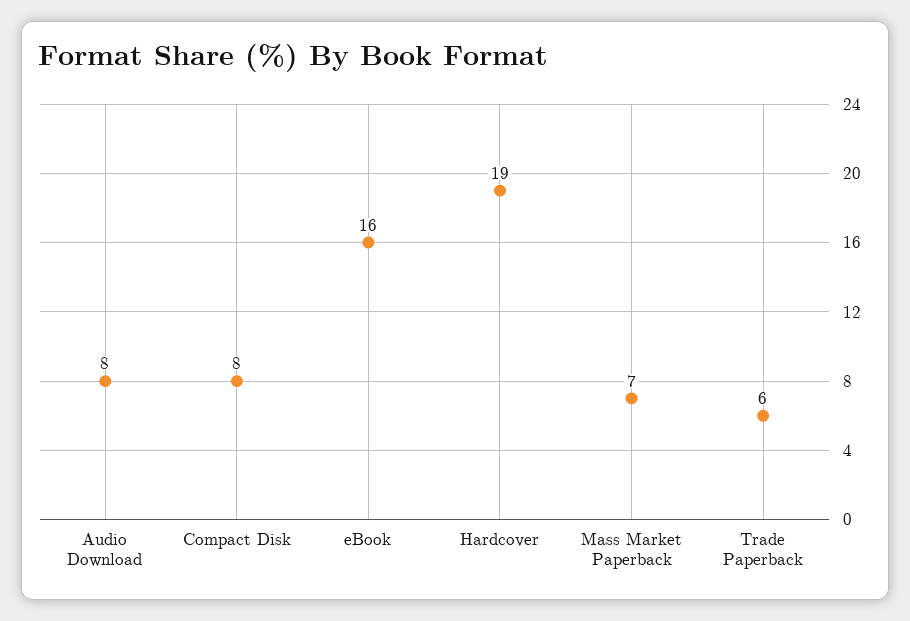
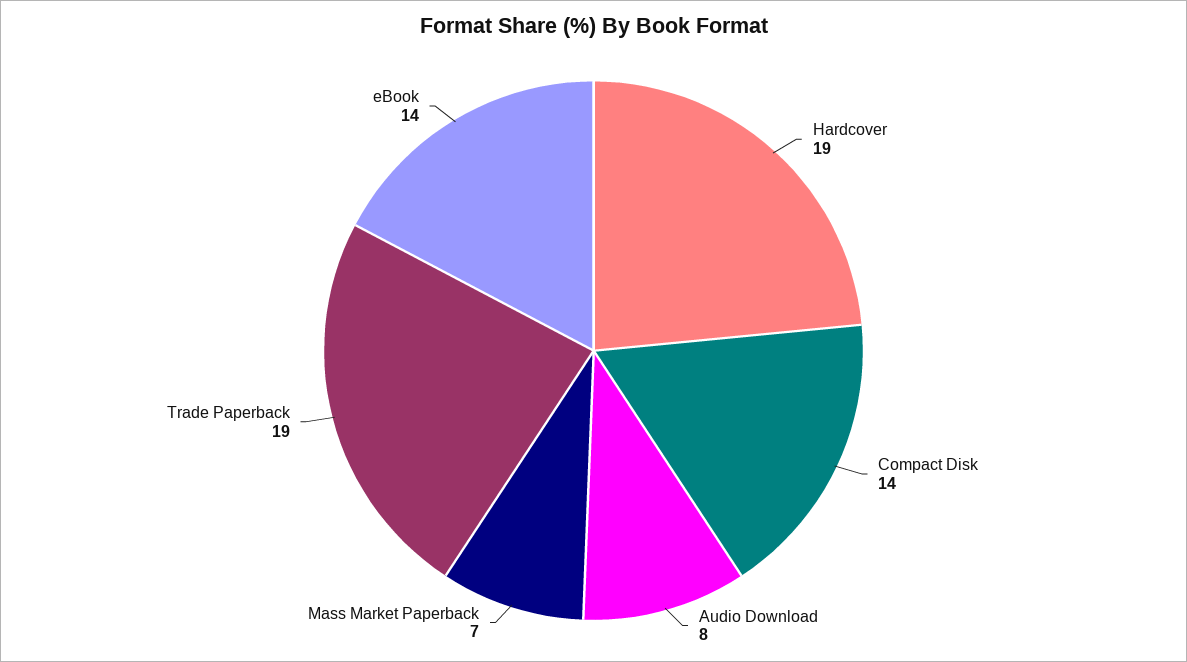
  {
    "Audio Download": 8,
-   "Compact Disk": 8,
+   "Compact Disk": 14,
-   "eBook": 16,
+   "eBook": 14,
    "Hardcover": 19,
    "Mass Market Paperback": 7,
-   "Trade Paperback": 6
+   "Trade Paperback": 19
  }

